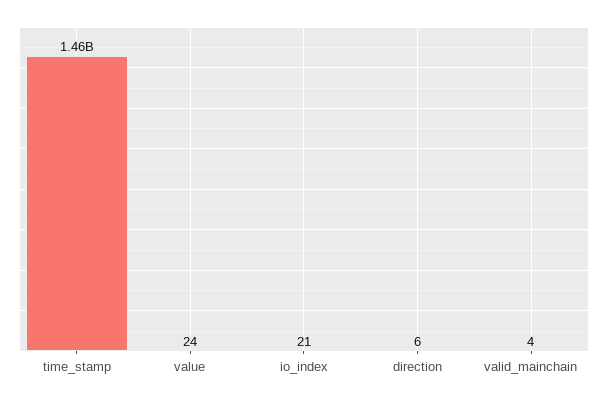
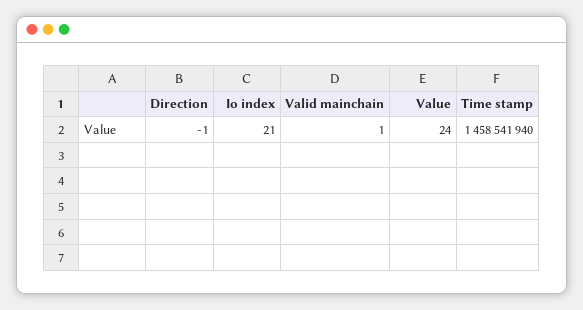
  {
    "time_stamp": 1458541940,
    "value": 24,
    "io_index": 21,
-   "direction": 6,
+   "direction": -1,
-   "valid_mainchain": 4
+   "valid_mainchain": 1
  }

